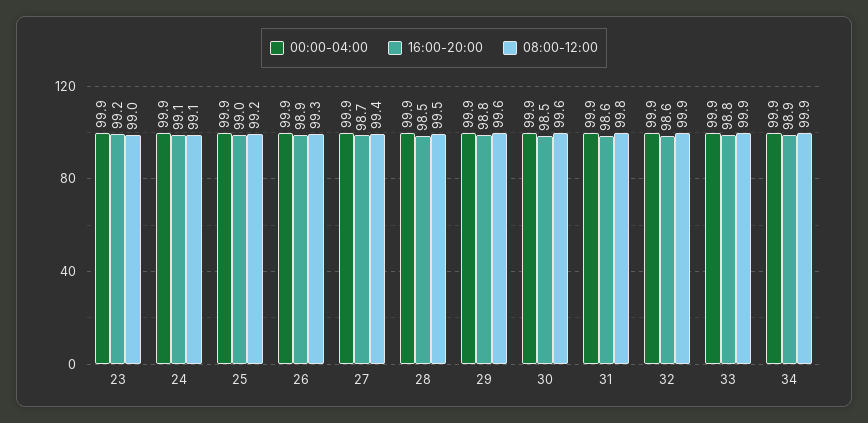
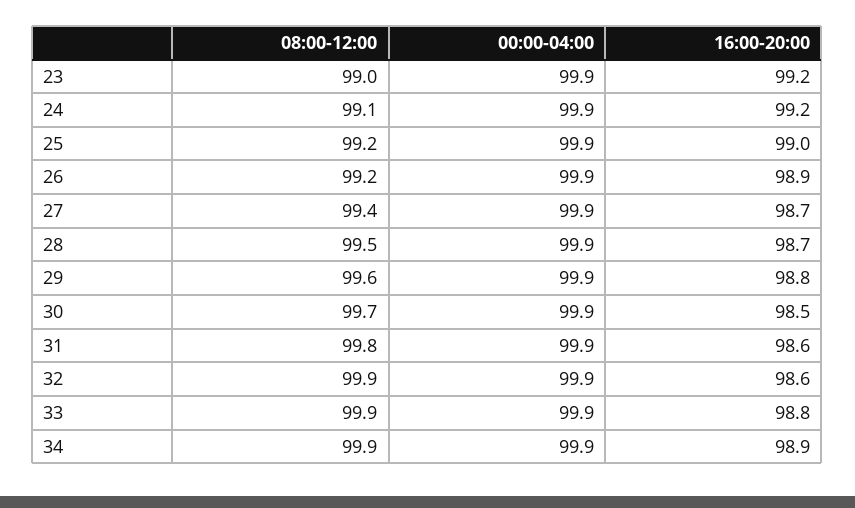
  {
    "00:00-04:00": {
      "23": 99.9,
      "24": 99.9,
      "25": 99.9,
      "26": 99.9,
      "27": 99.9,
      "28": 99.9,
      "29": 99.9,
      "30": 99.9,
      "31": 99.9,
      "32": 99.9,
      "33": 99.9,
      "34": 99.9
    },
    "16:00-20:00": {
      "23": 99.2,
-     "24": 99.1,
+     "24": 99.2,
      "25": 99,
      "26": 98.9,
      "27": 98.7,
-     "28": 98.5,
+     "28": 98.7,
      "29": 98.8,
      "30": 98.5,
      "31": 98.6,
      "32": 98.6,
      "33": 98.8,
      "34": 98.9
    },
    "08:00-12:00": {
      "23": 99,
      "24": 99.1,
      "25": 99.2,
-     "26": 99.3,
+     "26": 99.2,
      "27": 99.4,
      "28": 99.5,
      "29": 99.6,
-     "30": 99.6,
+     "30": 99.7,
      "31": 99.8,
      "32": 99.9,
      "33": 99.9,
      "34": 99.9
    }
  }

